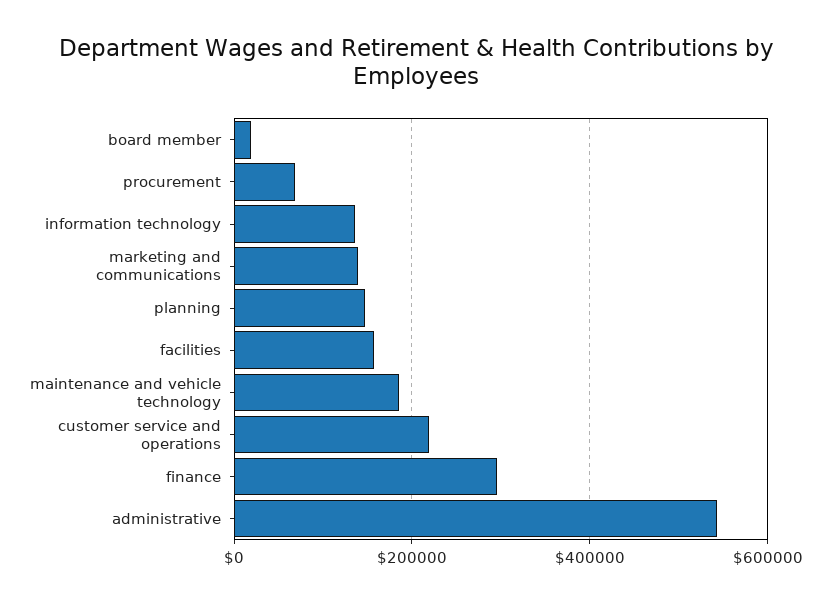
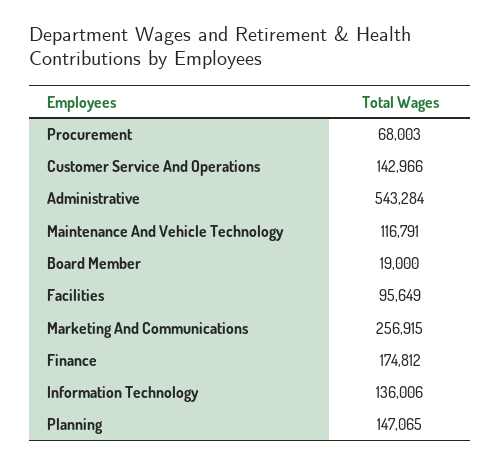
  {
    "board member": 19000,
    "procurement": 68003,
    "information technology": 136006,
-   "marketing and communications": 140000,
+   "marketing and communications": 256915,
    "planning": 147065,
-   "facilities": 160000,
+   "facilities": 95649,
-   "maintenance and vehicle technology": 180000,
+   "maintenance and vehicle technology": 116791,
-   "customer service and operations": 220000,
+   "customer service and operations": 142966,
-   "finance": 300000,
+   "finance": 174812,
    "administrative": 543284
  }

